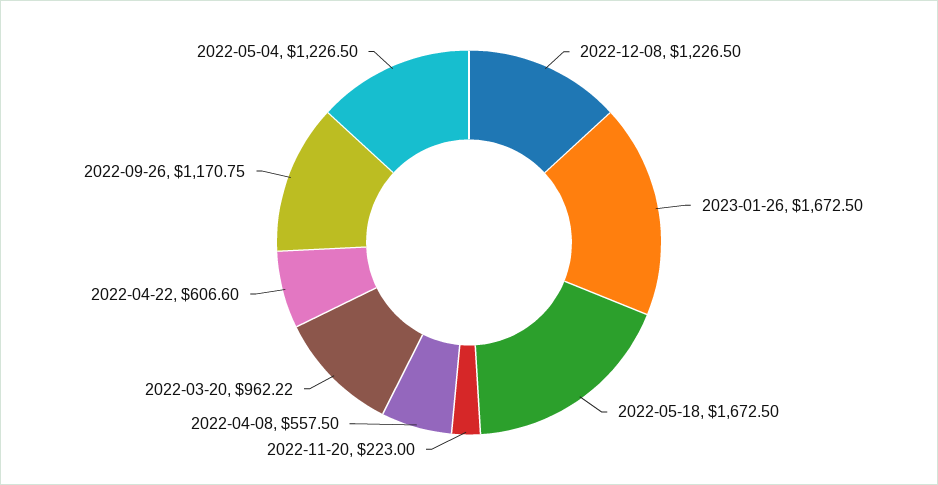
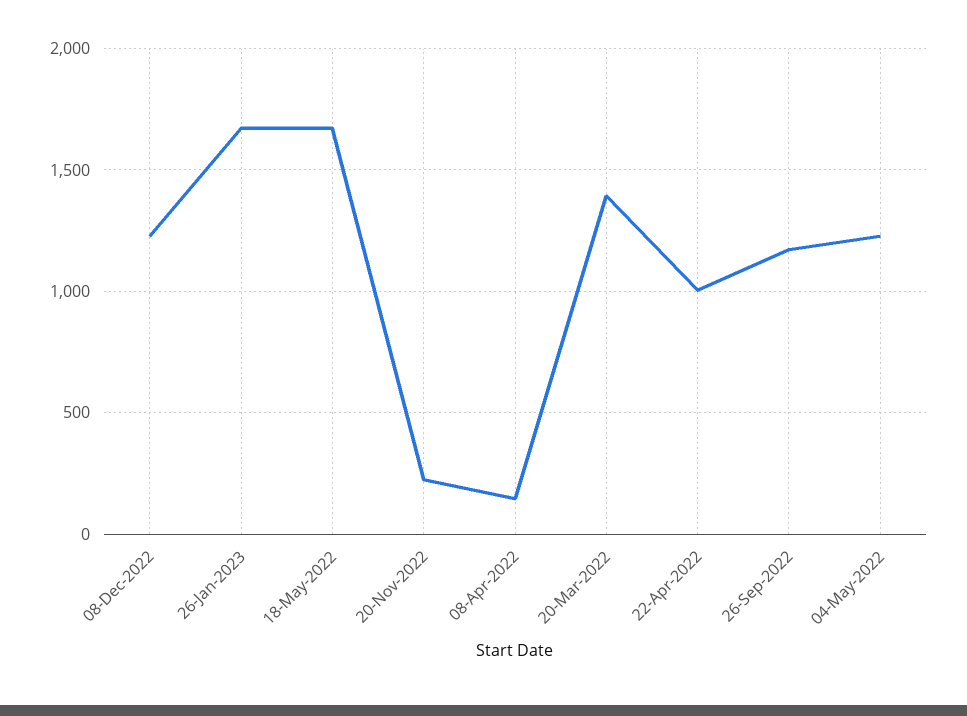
  {
    "2022-12-08": 1226.5,
    "2023-01-26": 1672.5,
    "2022-05-18": 1672.5,
    "2022-11-20": 223,
-   "2022-04-08": 557.5,
+   "2022-04-08": 150,
-   "2022-03-20": 962.22,
+   "2022-03-20": 1400,
-   "2022-04-22": 606.6,
+   "2022-04-22": 1000,
    "2022-09-26": 1170.75,
    "2022-05-04": 1226.5
  }

